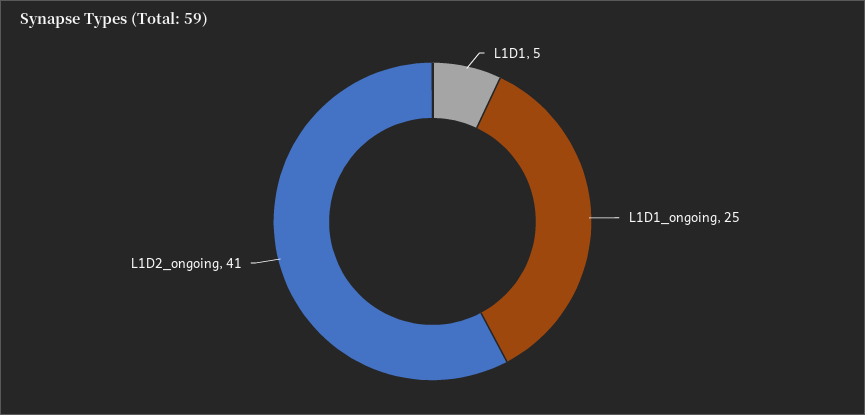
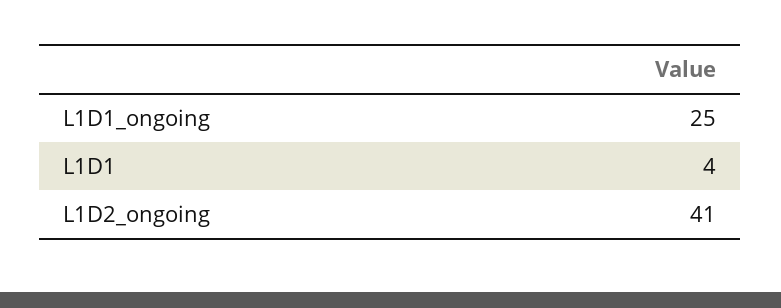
  {
-   "L1D1": 5,
+   "L1D1": 4,
    "L1D1_ongoing": 25,
    "L1D2_ongoing": 41
  }

